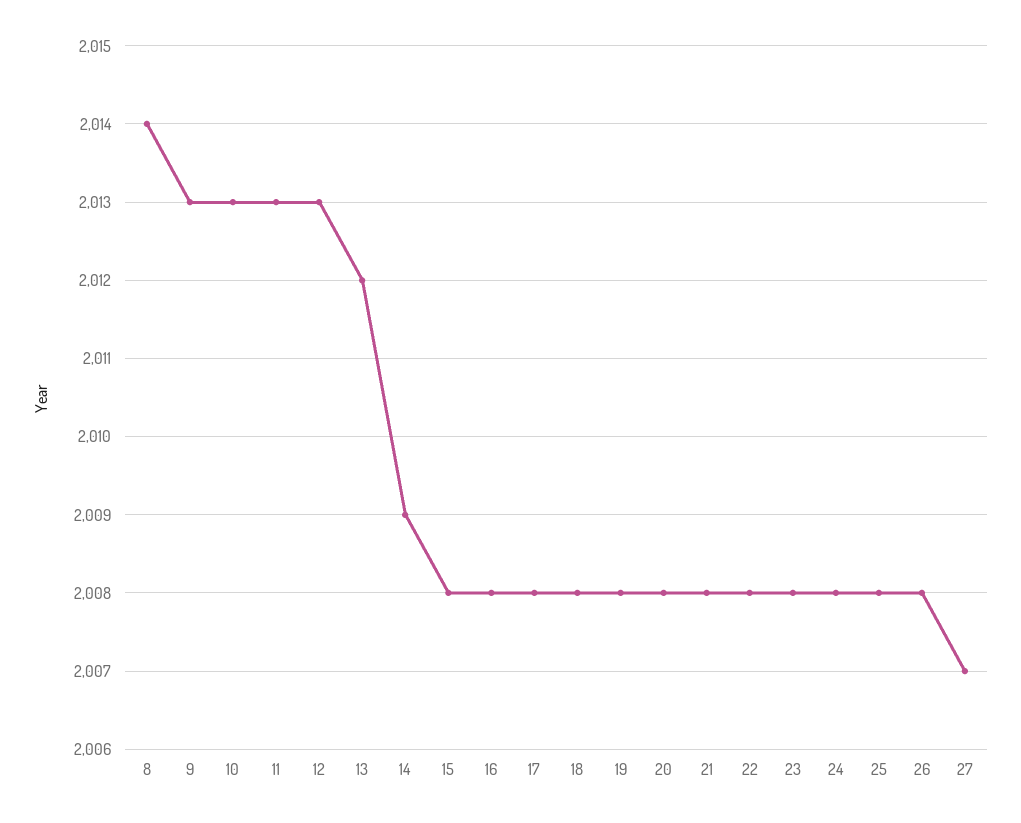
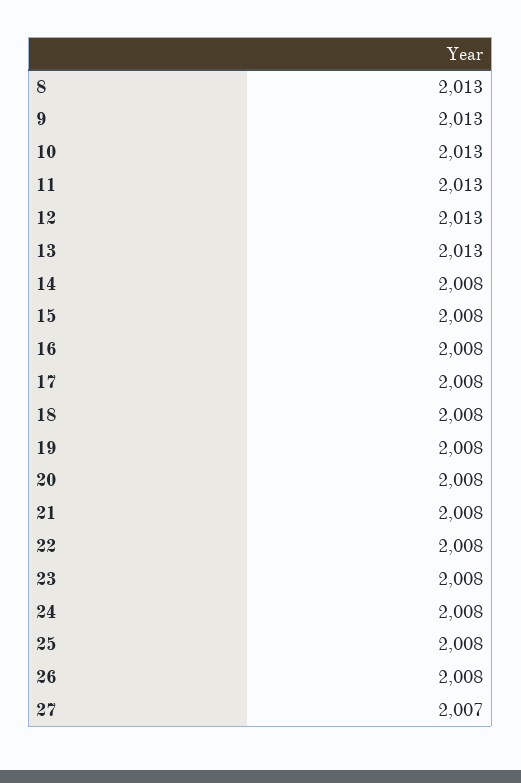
  {
-   "8": 2014,
+   "8": 2013,
    "9": 2013,
    "10": 2013,
    "11": 2013,
    "12": 2013,
-   "13": 2012,
+   "13": 2013,
-   "14": 2009,
+   "14": 2008,
    "15": 2008,
    "16": 2008,
    "17": 2008,
    "18": 2008,
    "19": 2008,
    "20": 2008,
    "21": 2008,
    "22": 2008,
    "23": 2008,
    "24": 2008,
    "25": 2008,
    "26": 2008,
    "27": 2007
  }

